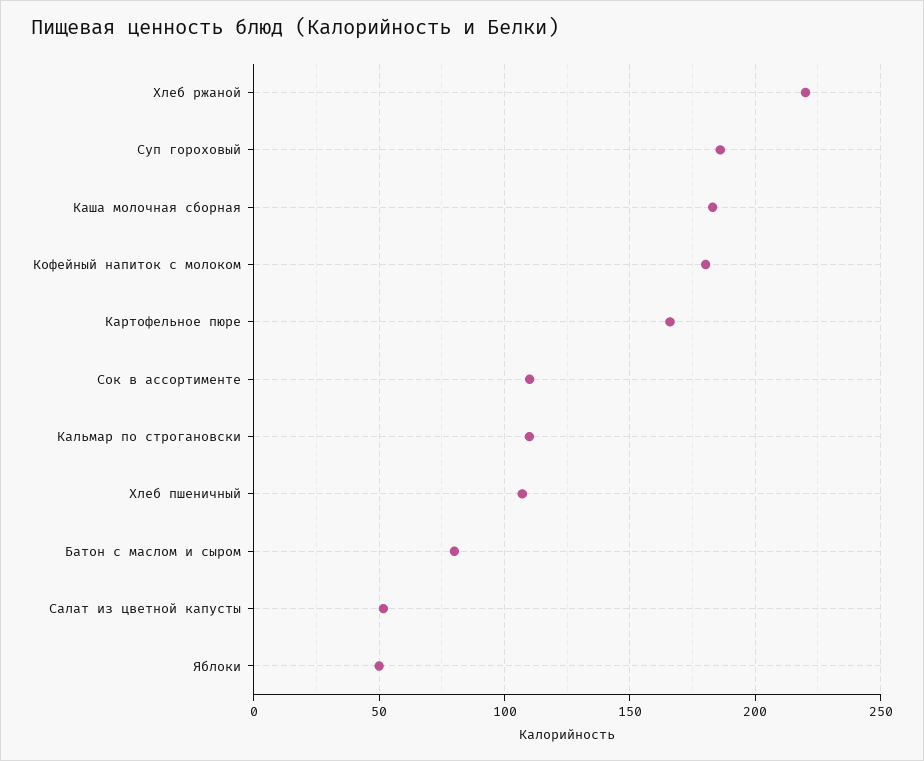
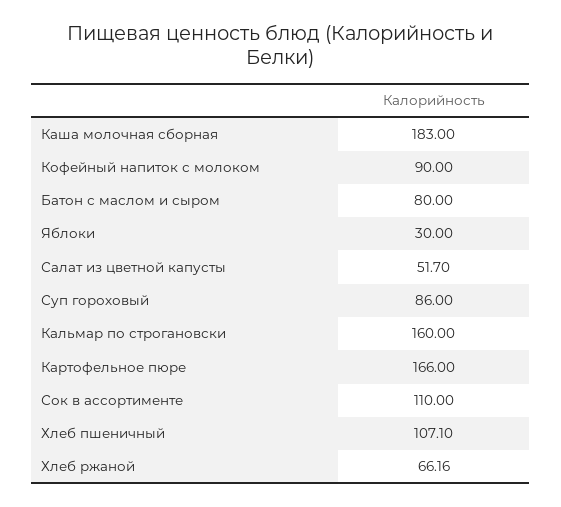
  {
-   "Хлеб ржаной": 220,
+   "Хлеб ржаной": 66.16,
-   "Суп гороховый": 185,
+   "Суп гороховый": 86,
    "Каша молочная сборная": 183,
-   "Кофейный напиток с молоком": 180,
+   "Кофейный напиток с молоком": 90,
    "Картофельное пюре": 166,
    "Сок в ассортименте": 110,
-   "Кальмар по строгановски": 110,
+   "Кальмар по строгановски": 160,
    "Хлеб пшеничный": 107.1,
    "Батон с маслом и сыром": 80,
    "Салат из цветной капусты": 51.7,
-   "Яблоки": 50
+   "Яблоки": 30
  }

